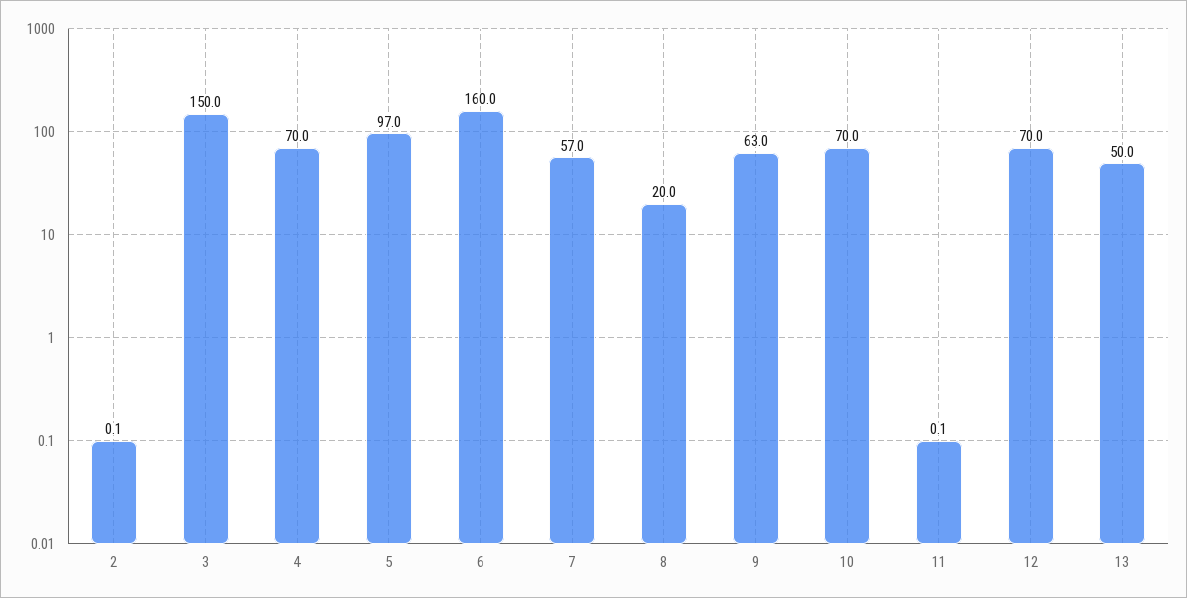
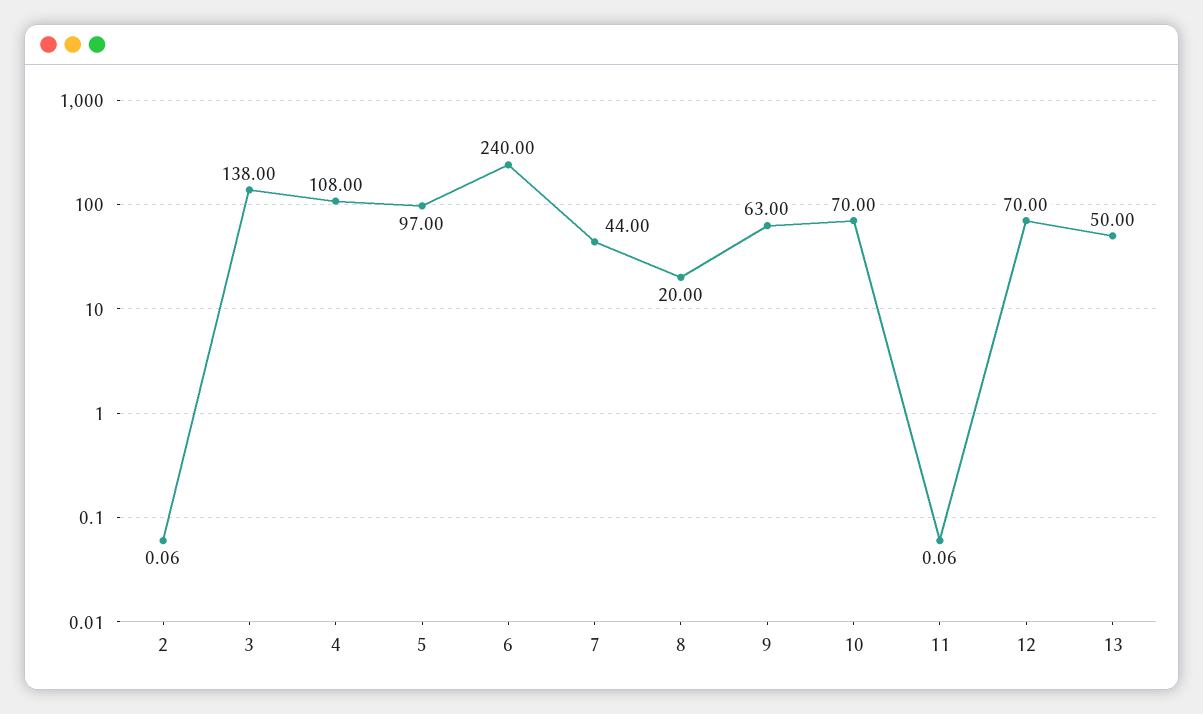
  {
    "2": 0.06,
-   "3": 150,
+   "3": 138,
-   "4": 70,
+   "4": 108,
    "5": 97,
-   "6": 160,
+   "6": 240,
-   "7": 57,
+   "7": 44,
    "8": 20,
    "9": 63,
    "10": 70,
    "11": 0.06,
    "12": 70,
    "13": 50
  }

